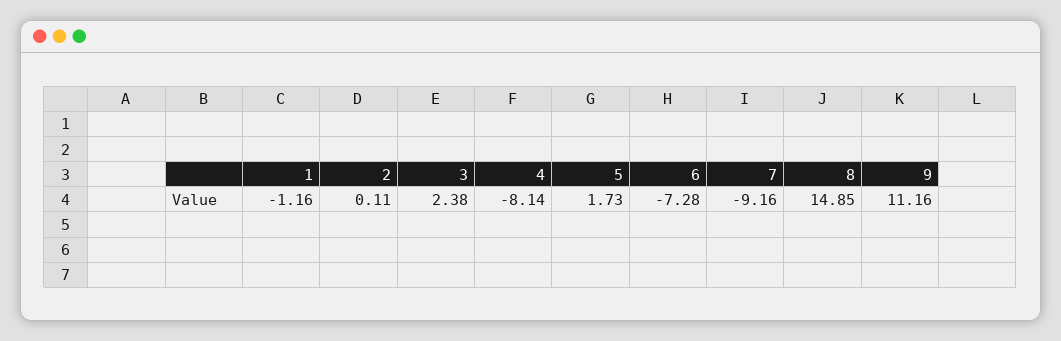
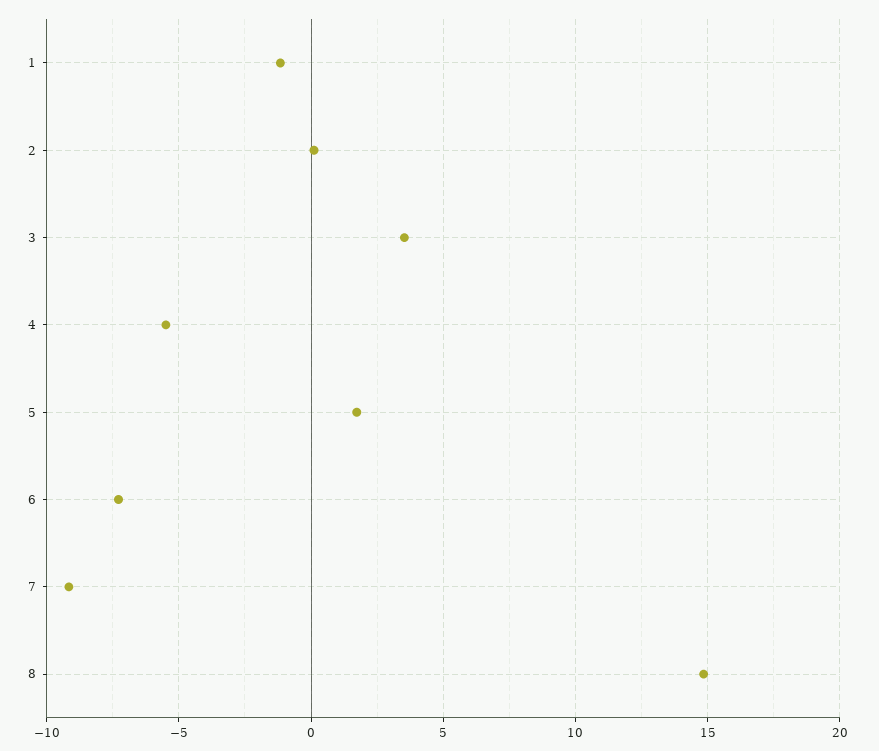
  {
    "1": -1.16,
    "2": 0.11,
-   "3": 2.38,
+   "3": 3.5,
-   "4": -8.14,
+   "4": -5.5,
    "5": 1.73,
    "6": -7.28,
    "7": -9.16,
-   "8": 14.85,
+   "8": 14.85
-   "9": 11.16
  }

